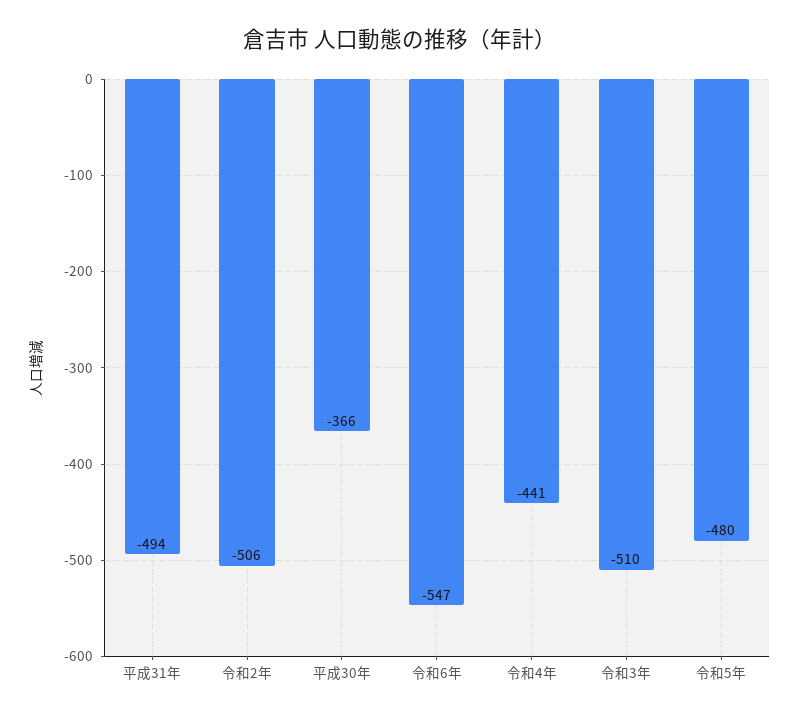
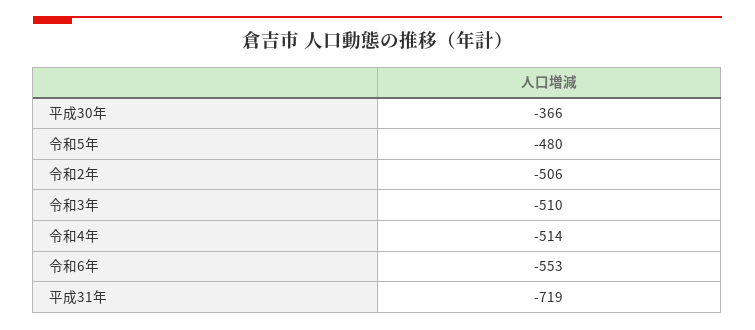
  {
-   "平成31年": -494,
+   "平成31年": -719,
    "令和2年": -506,
    "平成30年": -366,
-   "令和6年": -547,
+   "令和6年": -553,
-   "令和4年": -441,
+   "令和4年": -514,
    "令和3年": -510,
    "令和5年": -480
  }

